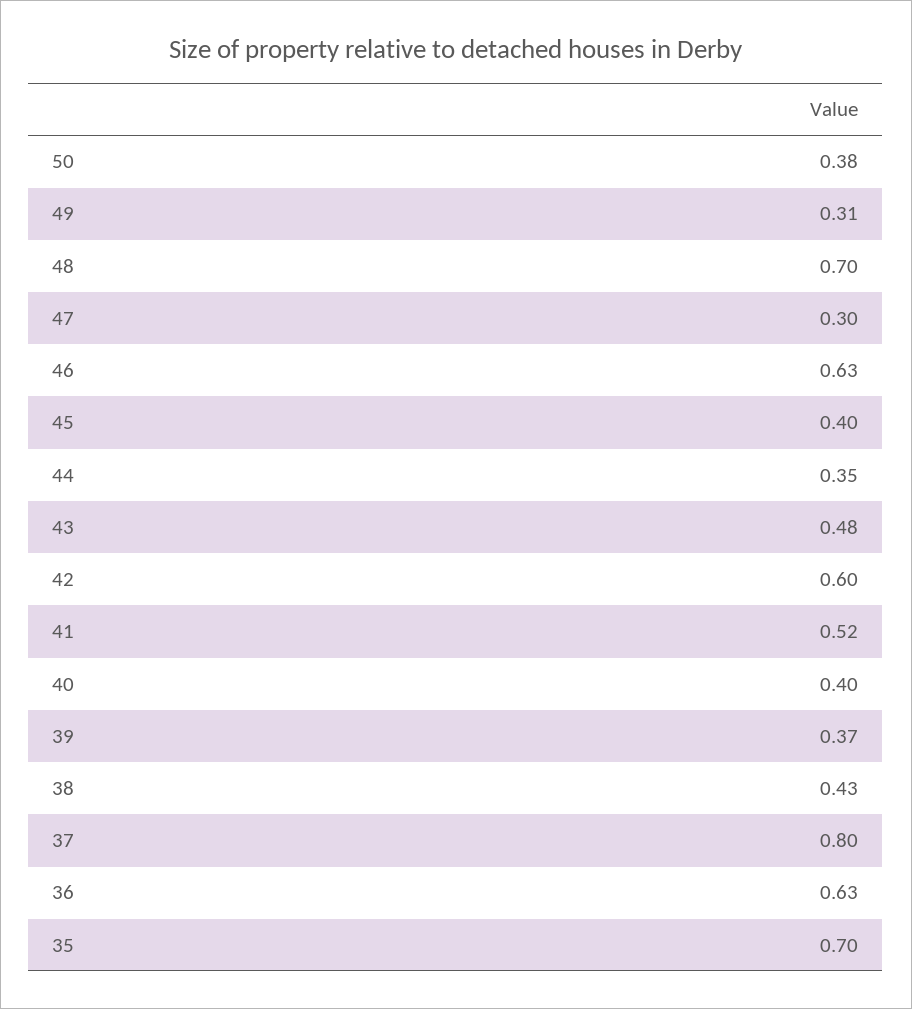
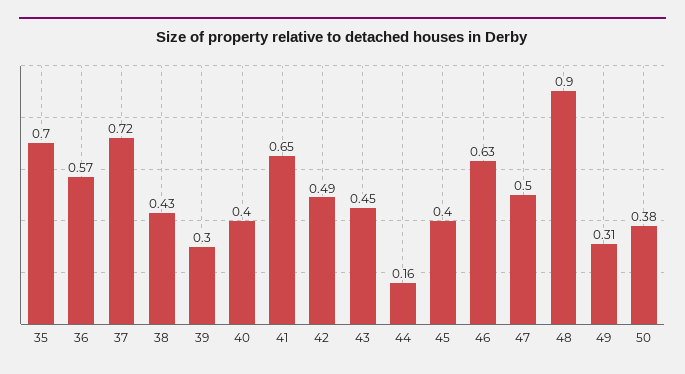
  {
    "50": 0.38,
    "49": 0.31,
-   "48": 0.7,
+   "48": 0.9,
-   "47": 0.3,
+   "47": 0.5,
    "46": 0.63,
    "45": 0.4,
-   "44": 0.35,
+   "44": 0.16,
-   "43": 0.48,
+   "43": 0.45,
-   "42": 0.6,
+   "42": 0.49,
-   "41": 0.52,
+   "41": 0.65,
    "40": 0.4,
-   "39": 0.37,
+   "39": 0.3,
    "38": 0.43,
-   "37": 0.8,
+   "37": 0.72,
-   "36": 0.63,
+   "36": 0.57,
    "35": 0.7
  }

